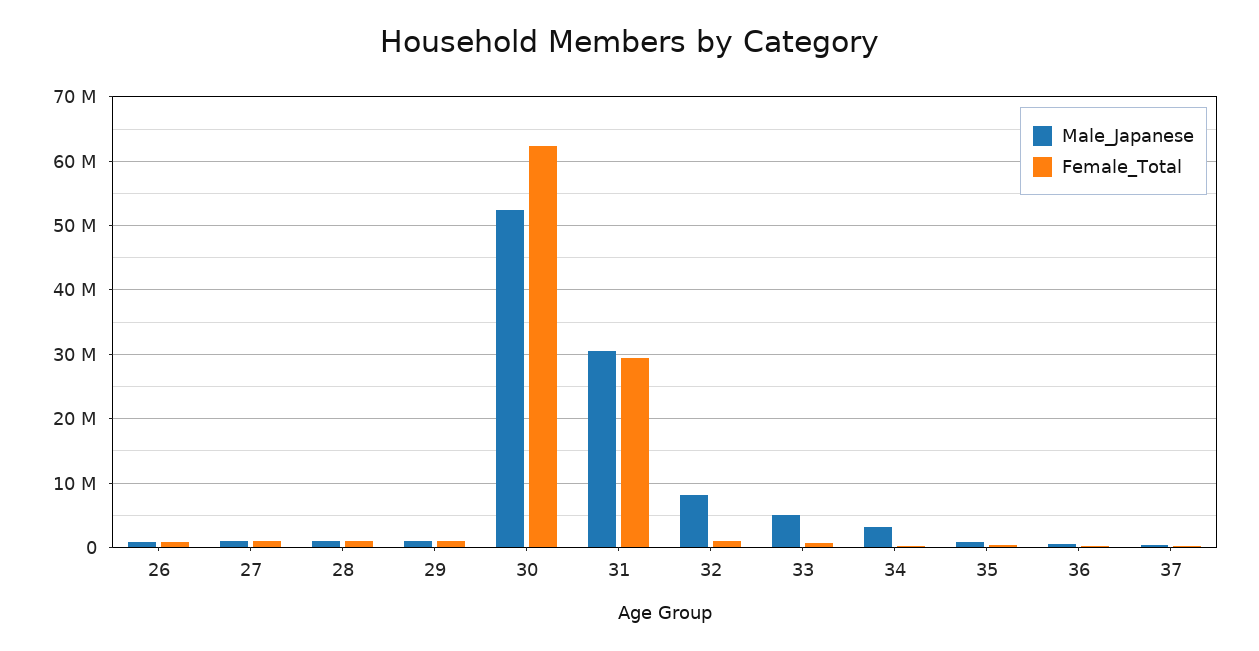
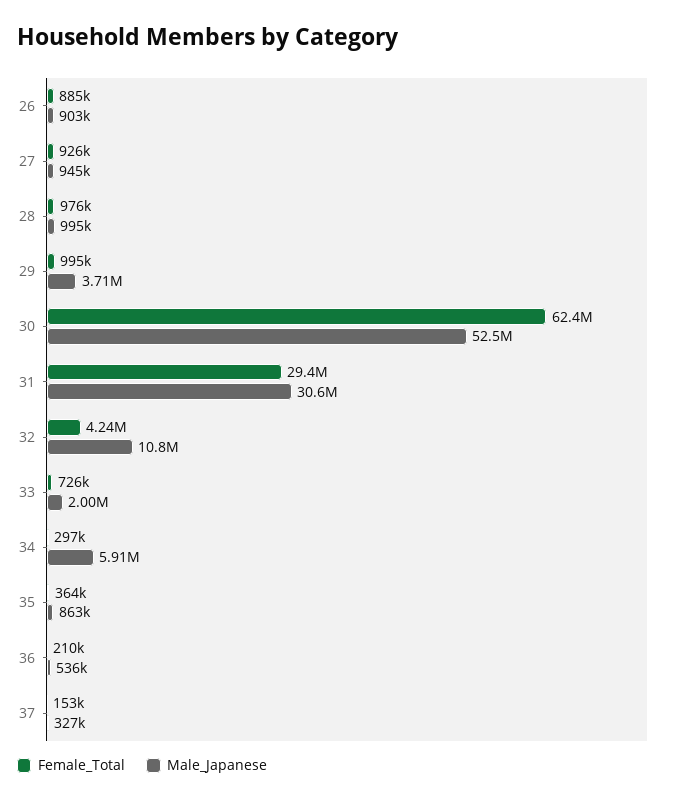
  {
    "Male_Japanese": {
      "26": 903000,
      "27": 945000,
      "28": 995000,
-     "29": 1000000,
+     "29": 3710000,
      "30": 52500000,
      "31": 30600000,
-     "32": 8000000,
+     "32": 10800000,
-     "33": 5000000,
+     "33": 2000000,
-     "34": 3000000,
+     "34": 5910000,
      "35": 863000,
      "36": 536000,
      "37": 327000
    },
    "Female_Total": {
      "26": 885000,
      "27": 926000,
      "28": 976000,
      "29": 995000,
      "30": 62400000,
      "31": 29400000,
-     "32": 1000000,
+     "32": 4240000,
      "33": 726000,
      "34": 297000,
      "35": 364000,
      "36": 210000,
      "37": 153000
    }
  }

